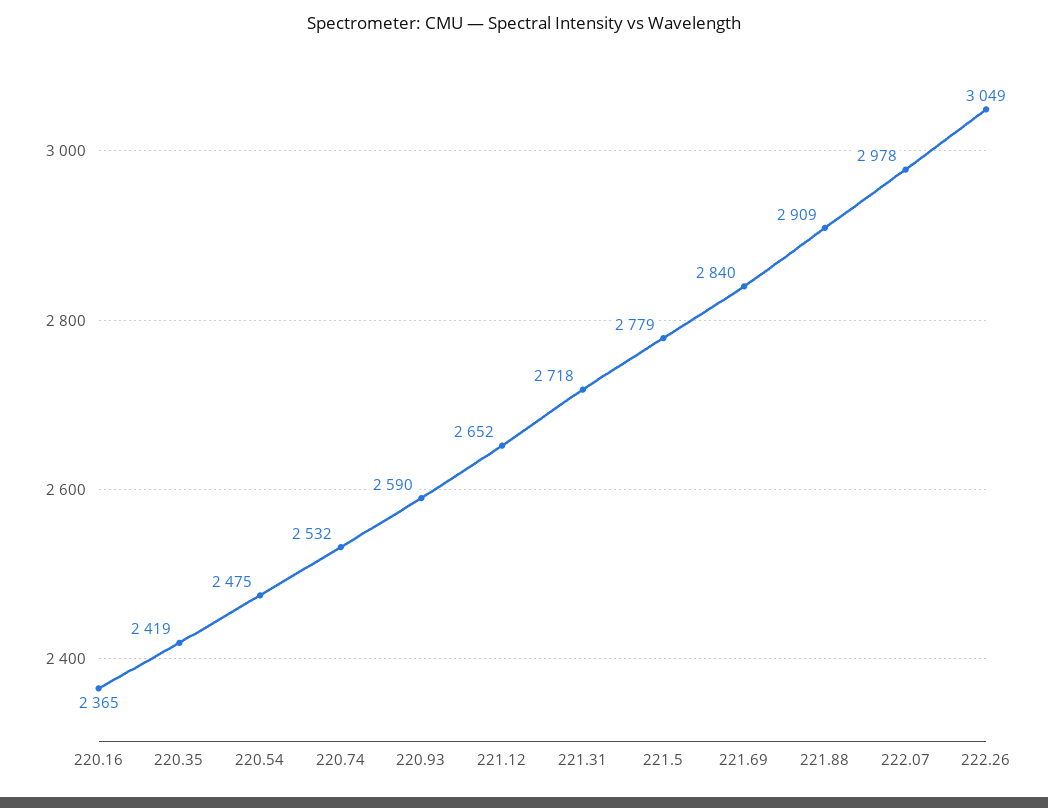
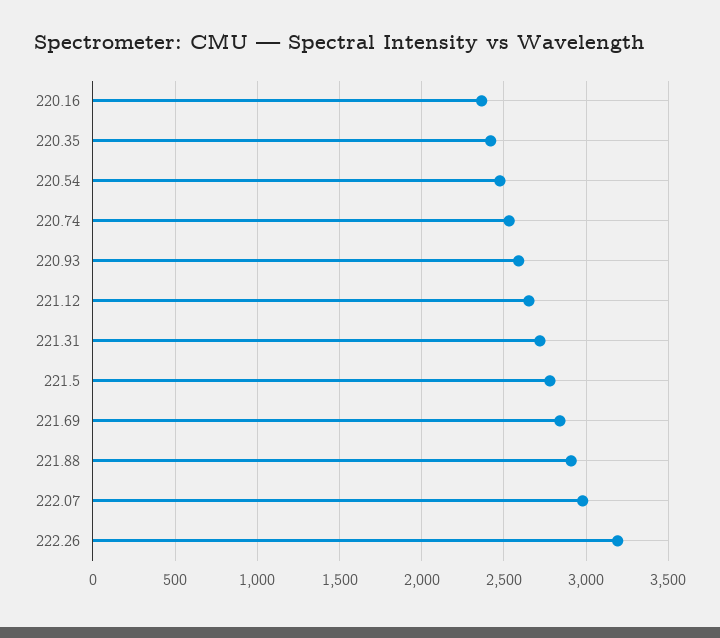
  {
    "220.16": 2365,
    "220.35": 2419,
    "220.54": 2475,
    "220.74": 2532,
    "220.93": 2590,
    "221.12": 2652,
    "221.31": 2718,
    "221.5": 2779,
    "221.69": 2840,
    "221.88": 2909,
    "222.07": 2978,
-   "222.26": 3049
+   "222.26": 3200
  }

